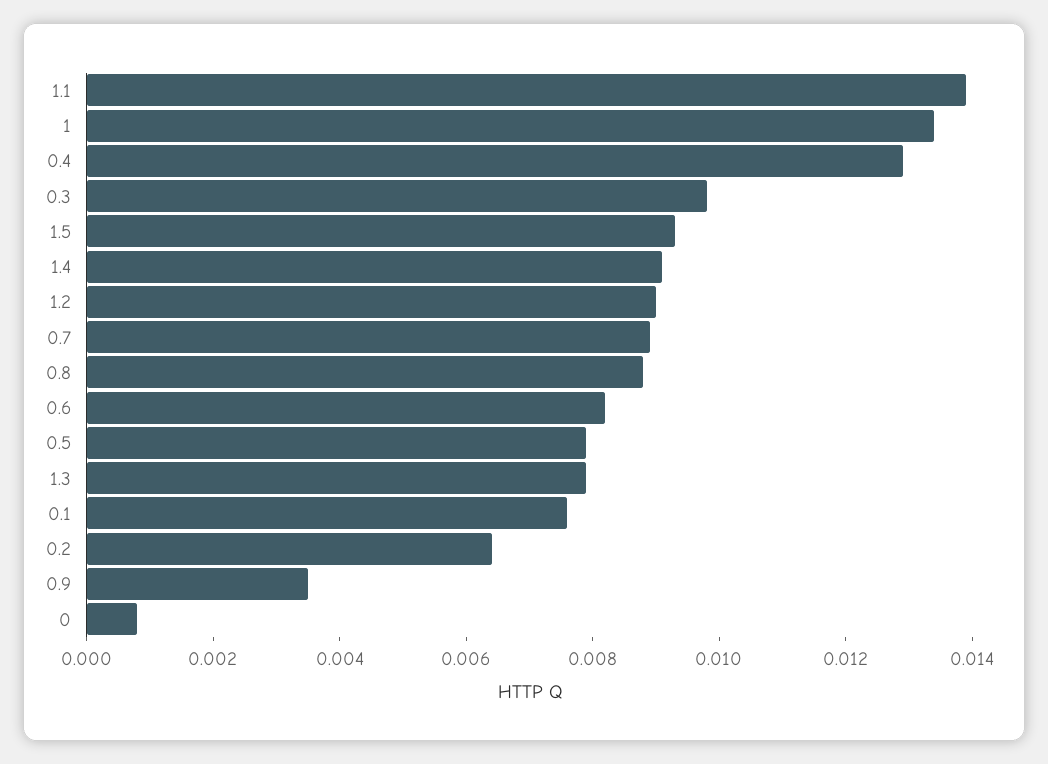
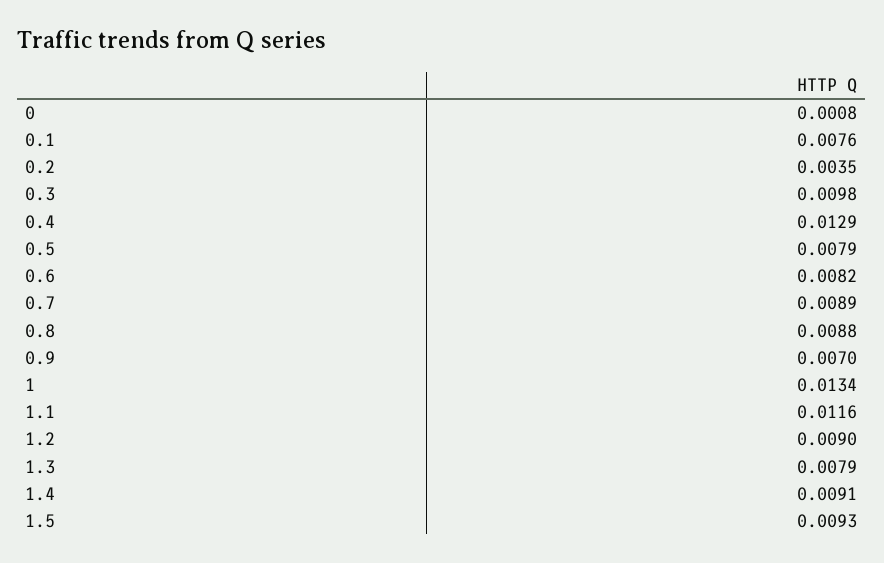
  {
-   "1.1": 0.014,
+   "1.1": 0.0116,
    "1": 0.0134,
    "0.4": 0.0129,
    "0.3": 0.0098,
    "1.5": 0.0093,
    "1.4": 0.0091,
    "1.2": 0.009,
    "0.7": 0.0089,
    "0.8": 0.0088,
    "0.6": 0.0082,
    "0.5": 0.0079,
    "1.3": 0.0079,
    "0.1": 0.0076,
-   "0.2": 0.0065,
+   "0.2": 0.0035,
-   "0.9": 0.0035,
+   "0.9": 0.007,
    "0": 0.0008
  }

